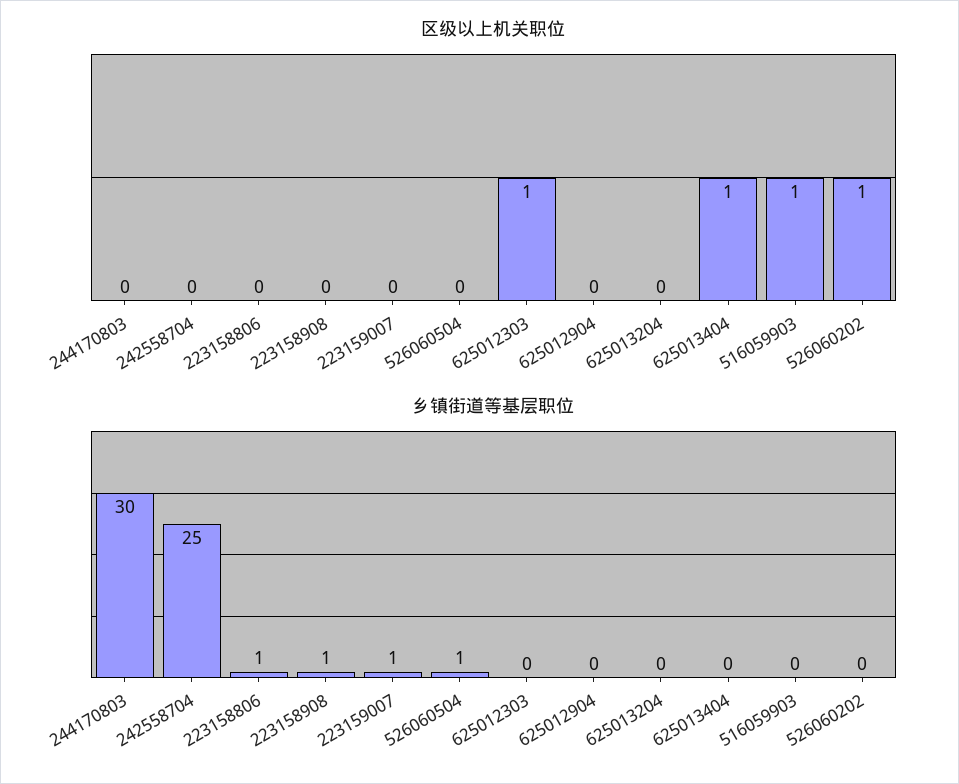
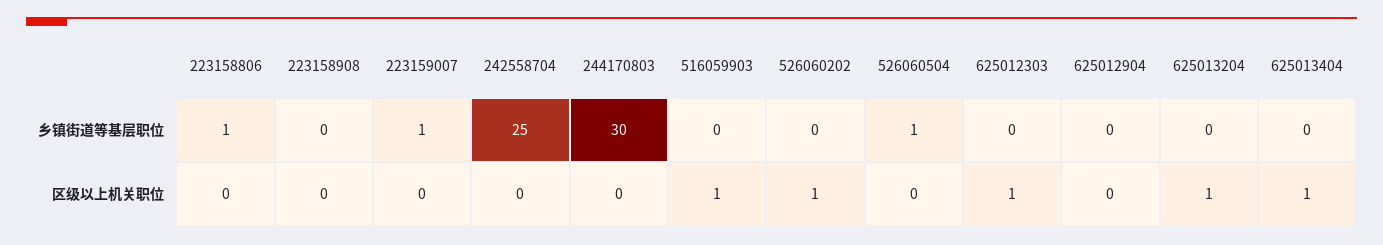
  {
    "区级以上机关职位": {
      "244170803": 0,
      "242558704": 0,
      "223158806": 0,
      "223158908": 0,
      "223159007": 0,
      "526060504": 0,
      "625012303": 1,
      "625012904": 0,
-     "625013204": 0,
+     "625013204": 1,
      "625013404": 1,
      "516059903": 1,
      "526060202": 1
    },
    "乡镇街道等基层职位": {
      "244170803": 30,
      "242558704": 25,
      "223158806": 1,
-     "223158908": 1,
+     "223158908": 0,
      "223159007": 1,
      "526060504": 1,
      "625012303": 0,
      "625012904": 0,
      "625013204": 0,
      "625013404": 0,
      "516059903": 0,
      "526060202": 0
    }
  }

